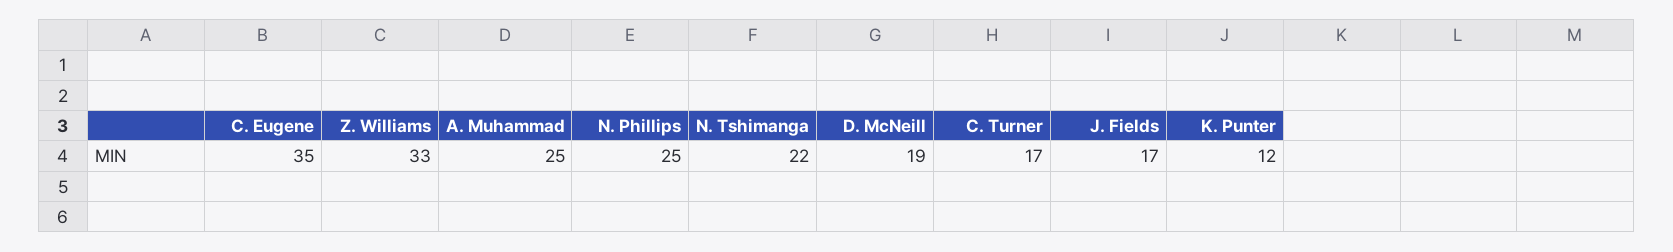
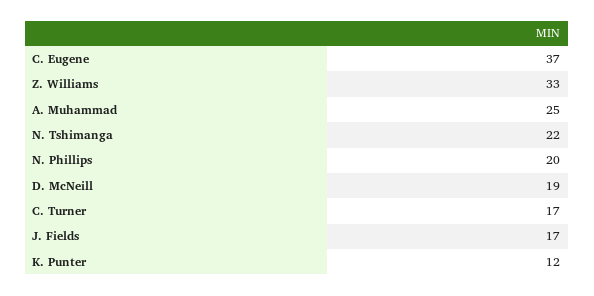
  {
-   "C. Eugene": 35,
+   "C. Eugene": 37,
    "Z. Williams": 33,
    "A. Muhammad": 25,
-   "N. Phillips": 25,
+   "N. Phillips": 20,
    "N. Tshimanga": 22,
    "D. McNeill": 19,
    "C. Turner": 17,
    "J. Fields": 17,
    "K. Punter": 12
  }

